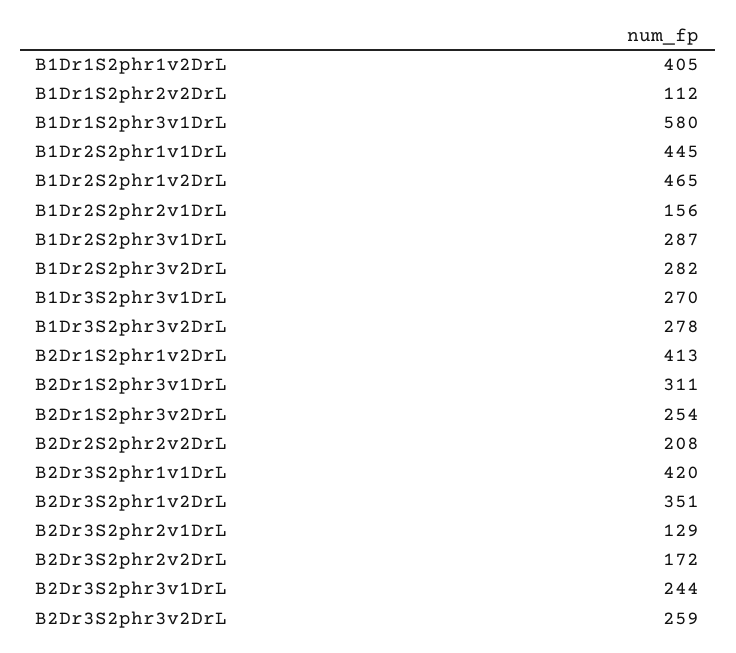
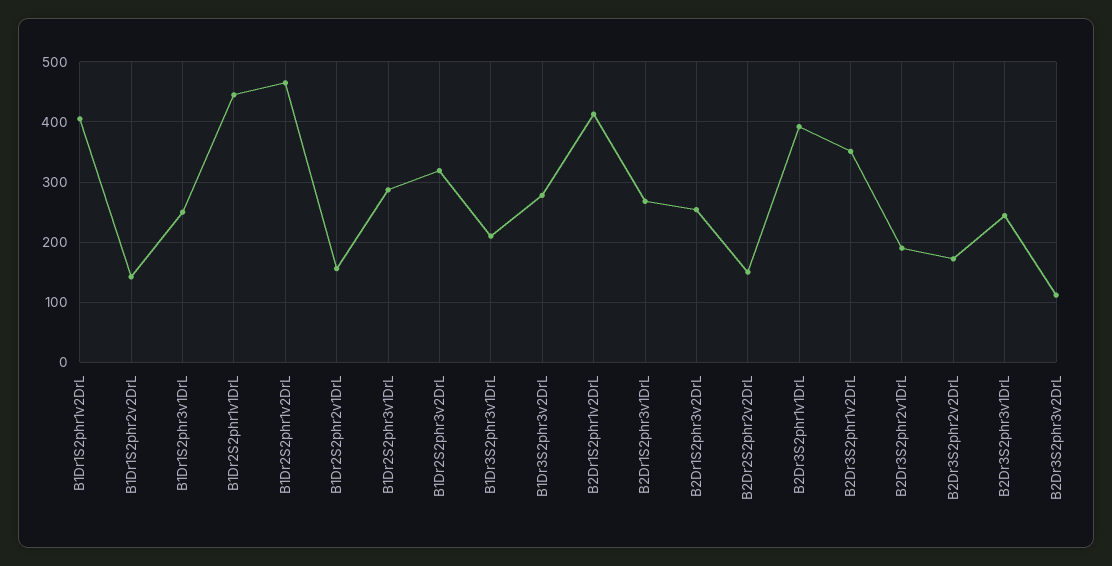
  {
    "B1Dr1S2phr1v2DrL": 405,
-   "B1Dr1S2phr2v2DrL": 112,
+   "B1Dr1S2phr2v2DrL": 140,
-   "B1Dr1S2phr3v1DrL": 580,
+   "B1Dr1S2phr3v1DrL": 250,
    "B1Dr2S2phr1v1DrL": 445,
    "B1Dr2S2phr1v2DrL": 465,
    "B1Dr2S2phr2v1DrL": 156,
    "B1Dr2S2phr3v1DrL": 287,
-   "B1Dr2S2phr3v2DrL": 282,
+   "B1Dr2S2phr3v2DrL": 320,
-   "B1Dr3S2phr3v1DrL": 270,
+   "B1Dr3S2phr3v1DrL": 210,
    "B1Dr3S2phr3v2DrL": 278,
    "B2Dr1S2phr1v2DrL": 413,
-   "B2Dr1S2phr3v1DrL": 311,
+   "B2Dr1S2phr3v1DrL": 270,
    "B2Dr1S2phr3v2DrL": 254,
-   "B2Dr2S2phr2v2DrL": 208,
+   "B2Dr2S2phr2v2DrL": 150,
-   "B2Dr3S2phr1v1DrL": 420,
+   "B2Dr3S2phr1v1DrL": 390,
    "B2Dr3S2phr1v2DrL": 351,
-   "B2Dr3S2phr2v1DrL": 129,
+   "B2Dr3S2phr2v1DrL": 190,
    "B2Dr3S2phr2v2DrL": 172,
    "B2Dr3S2phr3v1DrL": 244,
-   "B2Dr3S2phr3v2DrL": 259
+   "B2Dr3S2phr3v2DrL": 110
  }

